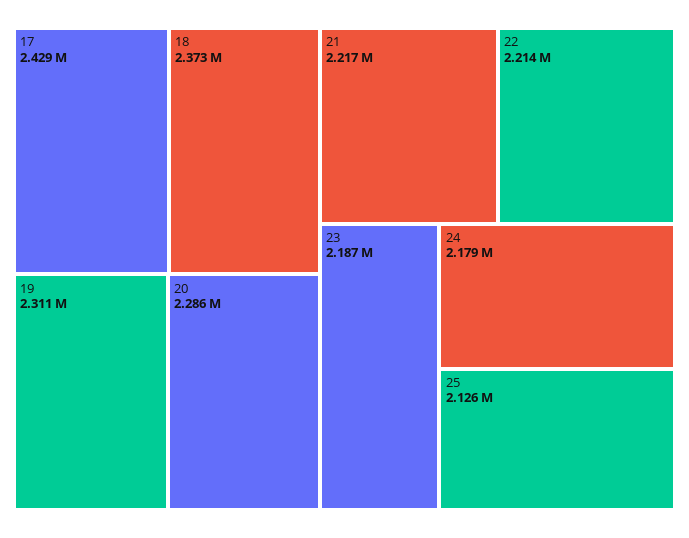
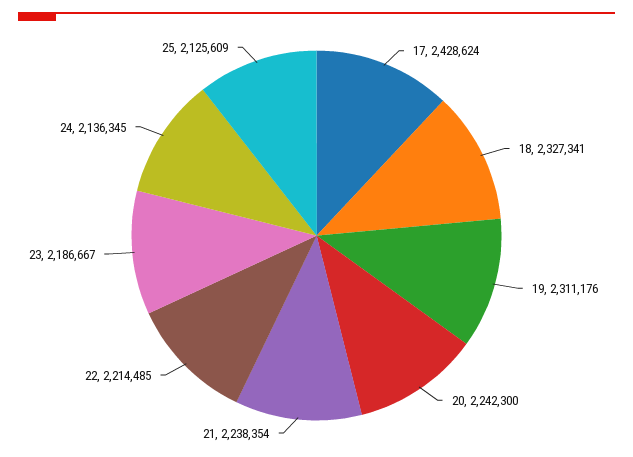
  {
    "17": 2428624,
-   "18": 2373000,
+   "18": 2327341,
    "19": 2311176,
-   "20": 2286000,
+   "20": 2242300,
-   "21": 2217000,
+   "21": 2238354,
    "22": 2214485,
    "23": 2186667,
-   "24": 2179000,
+   "24": 2136345,
    "25": 2125609
  }

